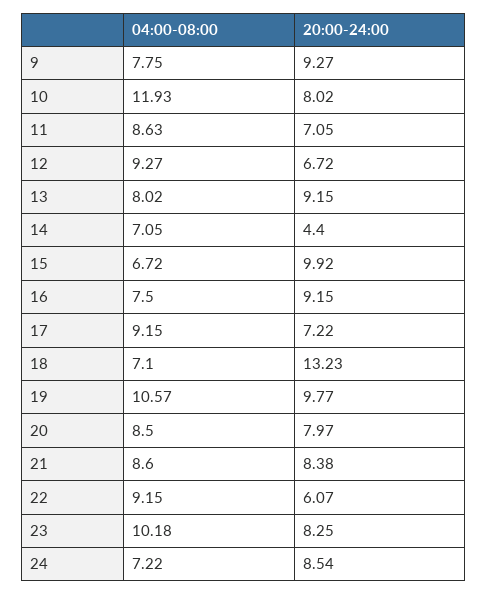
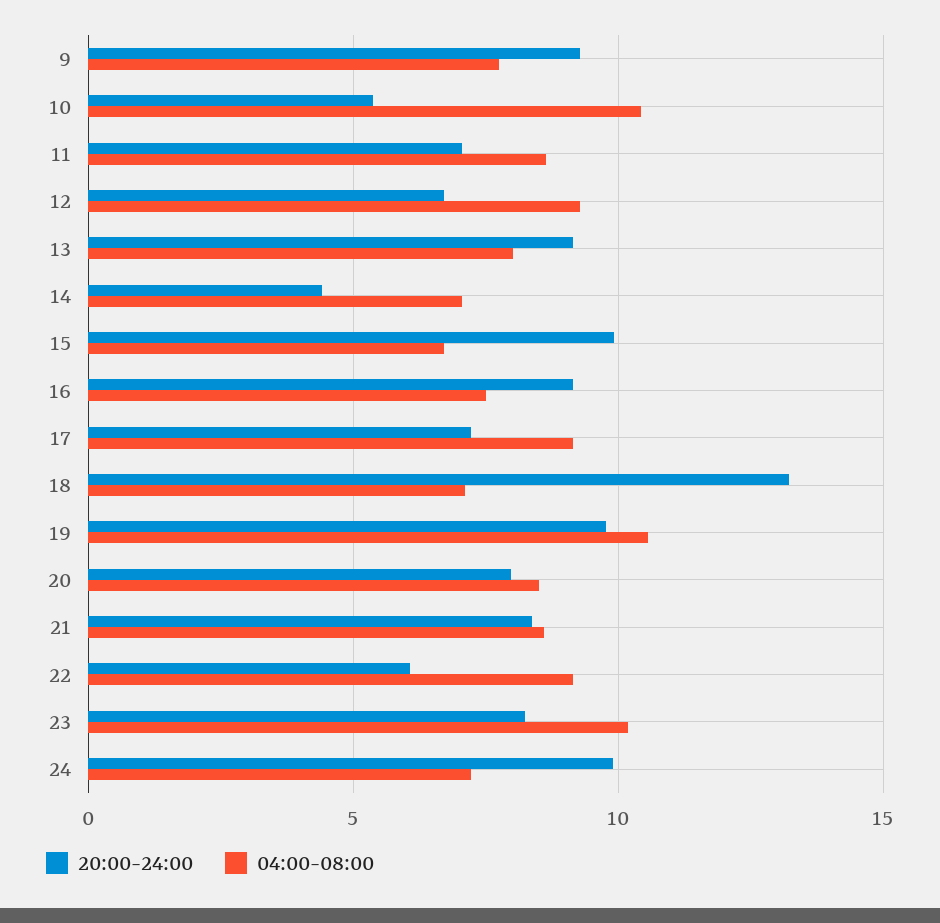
  {
    "04:00-08:00": {
      "9": 7.75,
-     "10": 11.93,
+     "10": 10.5,
      "11": 8.63,
      "12": 9.27,
      "13": 8.02,
      "14": 7.05,
      "15": 6.72,
      "16": 7.5,
      "17": 9.15,
      "18": 7.1,
      "19": 10.57,
      "20": 8.5,
      "21": 8.6,
      "22": 9.15,
      "23": 10.18,
      "24": 7.22
    },
    "20:00-24:00": {
      "9": 9.27,
-     "10": 8.02,
+     "10": 5.5,
      "11": 7.05,
      "12": 6.72,
      "13": 9.15,
      "14": 4.4,
      "15": 9.92,
      "16": 9.15,
      "17": 7.22,
      "18": 13.23,
      "19": 9.77,
      "20": 7.97,
      "21": 8.38,
      "22": 6.07,
      "23": 8.25,
-     "24": 8.54
+     "24": 10
    }
  }

